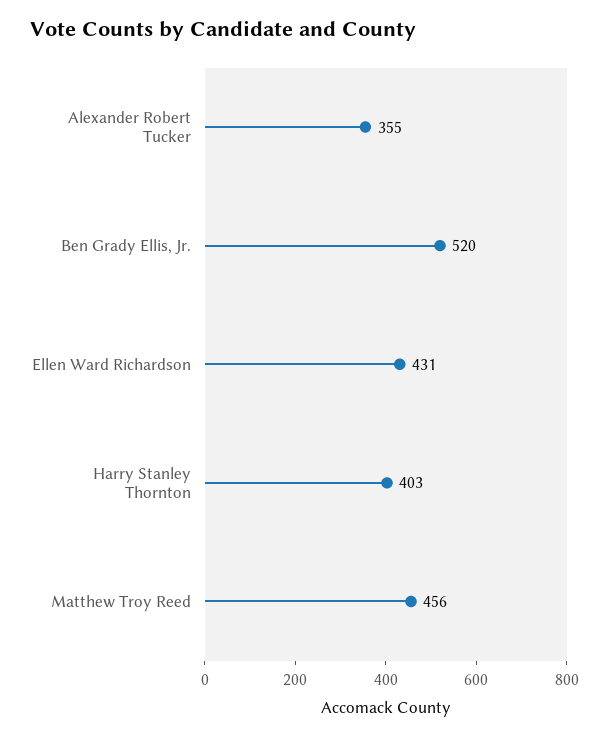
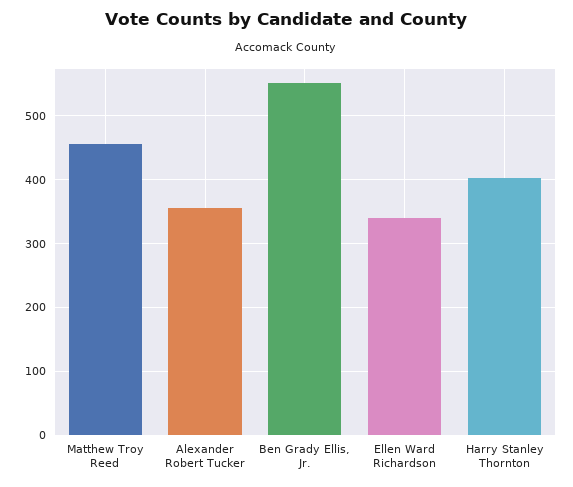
  {
    "Alexander Robert Tucker": 355,
-   "Ben Grady Ellis, Jr.": 520,
+   "Ben Grady Ellis, Jr.": 550,
-   "Ellen Ward Richardson": 431,
+   "Ellen Ward Richardson": 340,
    "Harry Stanley Thornton": 403,
    "Matthew Troy Reed": 456
  }

